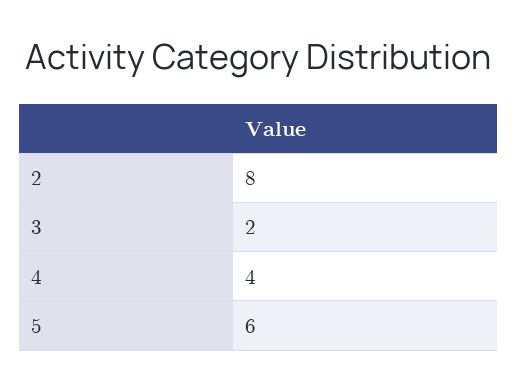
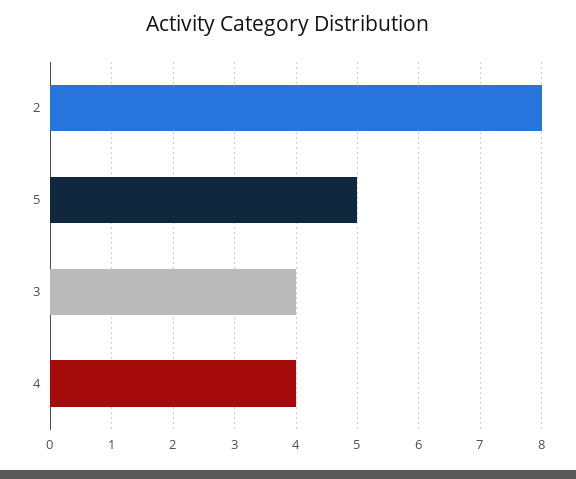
  {
    "2": 8,
-   "3": 2,
+   "3": 4,
    "4": 4,
-   "5": 6
+   "5": 5
  }

